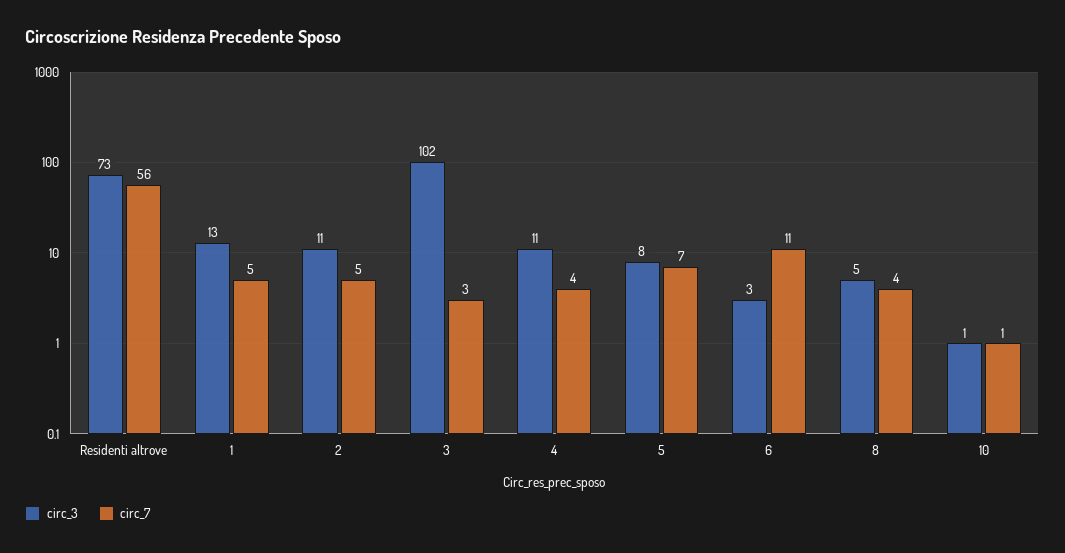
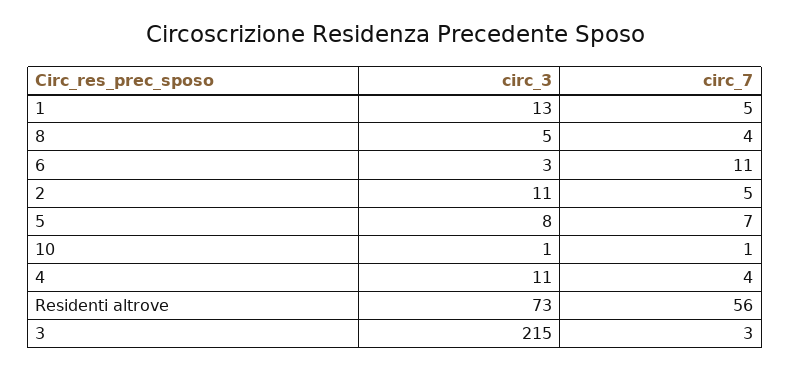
  {
    "circ_3": {
      "Residenti altrove": 73,
      "1": 13,
      "2": 11,
-     "3": 102,
+     "3": 215,
      "4": 11,
      "5": 8,
      "6": 3,
      "8": 5,
      "10": 1
    },
    "circ_7": {
      "Residenti altrove": 56,
      "1": 5,
      "2": 5,
      "3": 3,
      "4": 4,
      "5": 7,
      "6": 11,
      "8": 4,
      "10": 1
    }
  }

